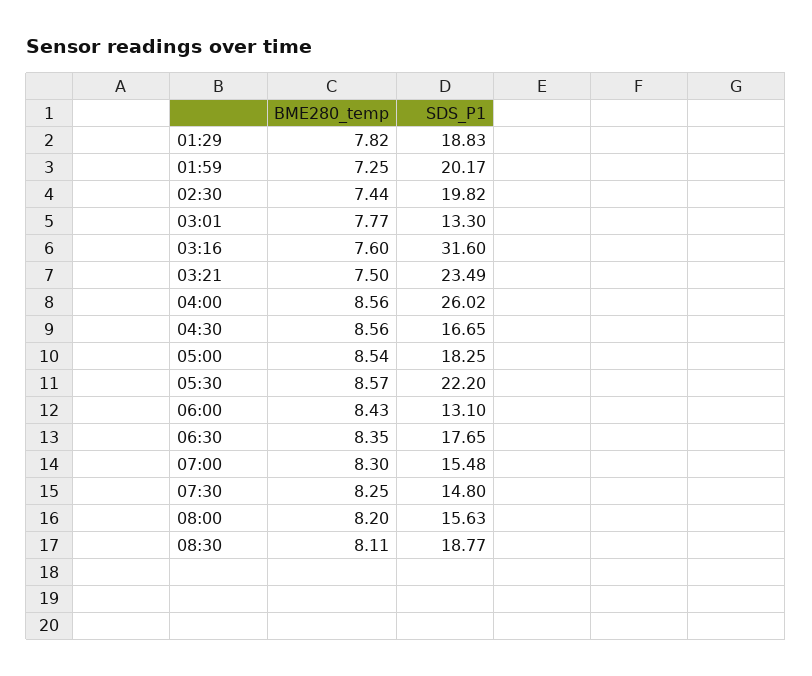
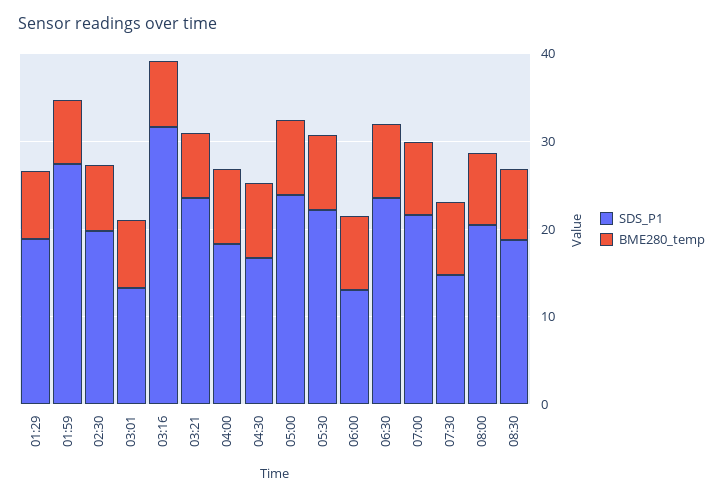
  {
    "BME280_temp": {
      "01:29": 7.82,
      "01:59": 7.25,
      "02:30": 7.44,
      "03:01": 7.77,
      "03:16": 7.6,
      "03:21": 7.5,
      "04:00": 8.56,
      "04:30": 8.56,
      "05:00": 8.54,
      "05:30": 8.57,
      "06:00": 8.43,
      "06:30": 8.35,
      "07:00": 8.3,
      "07:30": 8.25,
      "08:00": 8.2,
      "08:30": 8.11
    },
    "SDS_P1": {
      "01:29": 18.83,
-     "01:59": 20.17,
+     "01:59": 28,
      "02:30": 19.82,
      "03:01": 13.3,
      "03:16": 31.6,
      "03:21": 23.49,
-     "04:00": 26.02,
+     "04:00": 18,
      "04:30": 16.65,
-     "05:00": 18.25,
+     "05:00": 24,
      "05:30": 22.2,
      "06:00": 13.1,
-     "06:30": 17.65,
+     "06:30": 24,
-     "07:00": 15.48,
+     "07:00": 22,
      "07:30": 14.8,
-     "08:00": 15.63,
+     "08:00": 20,
      "08:30": 18.77
    }
  }

